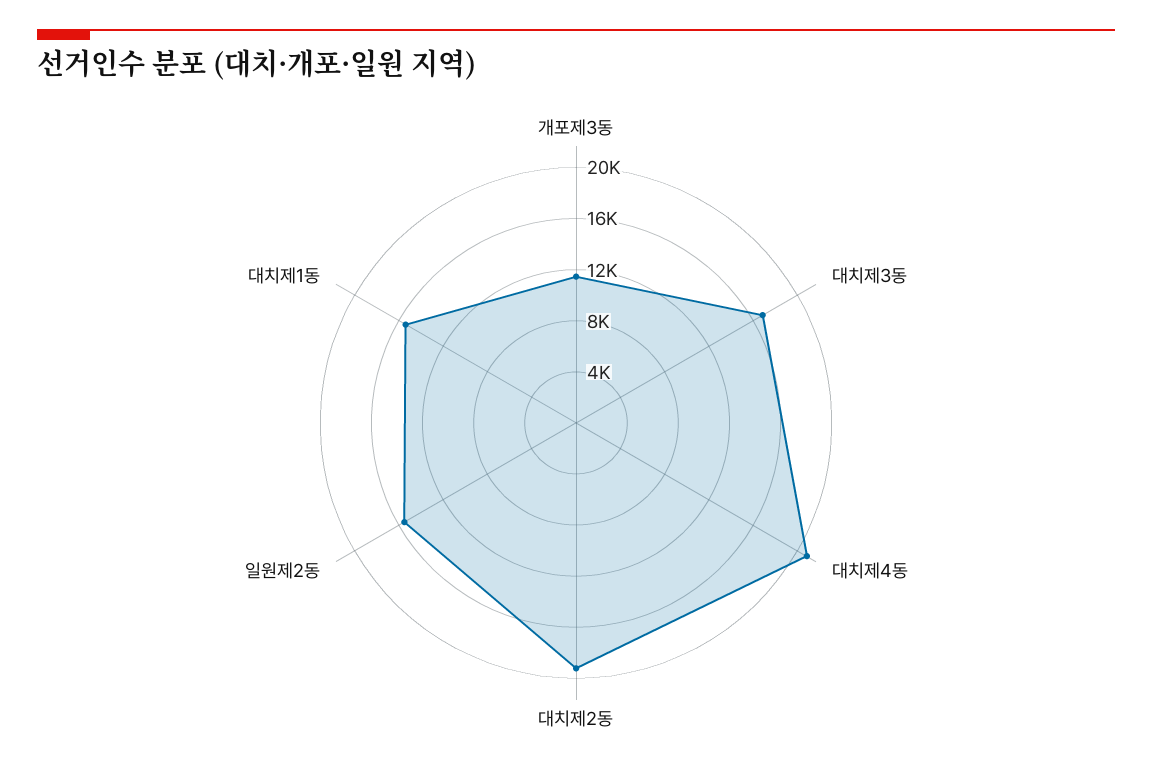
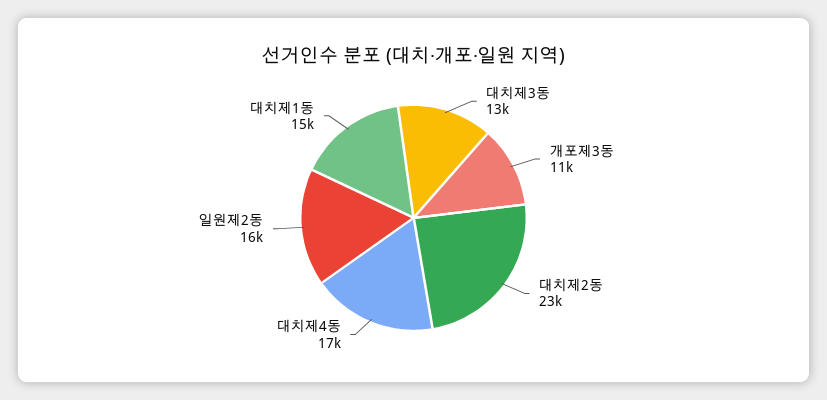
  {
    "개포제3동": 11000,
-   "대치제3동": 17000,
+   "대치제3동": 13000,
-   "대치제4동": 21000,
+   "대치제4동": 17000,
-   "대치제2동": 19000,
+   "대치제2동": 23000,
    "일원제2동": 16000,
    "대치제1동": 15000
  }

